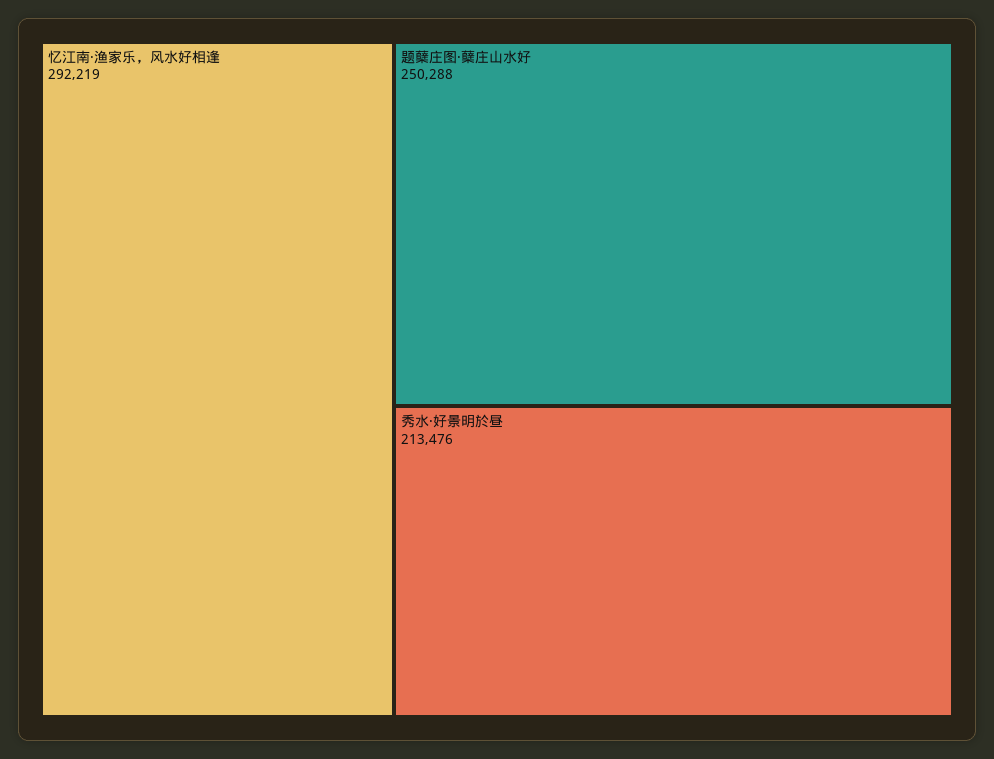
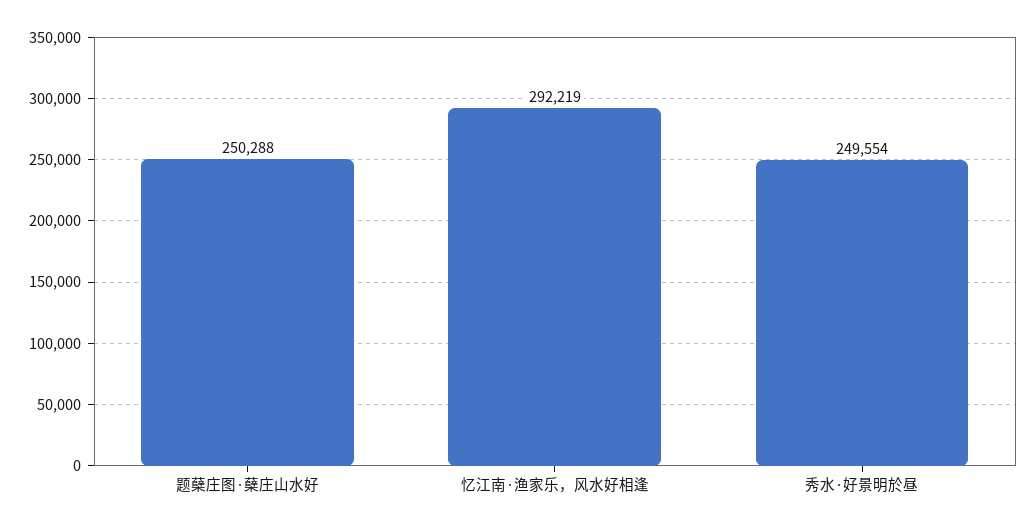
  {
    "忆江南·渔家乐，风水好相逢": 292219,
    "题蘖庄图·蘖庄山水好": 250288,
-   "秀水·好景明於昼": 213476
+   "秀水·好景明於昼": 249554
  }

